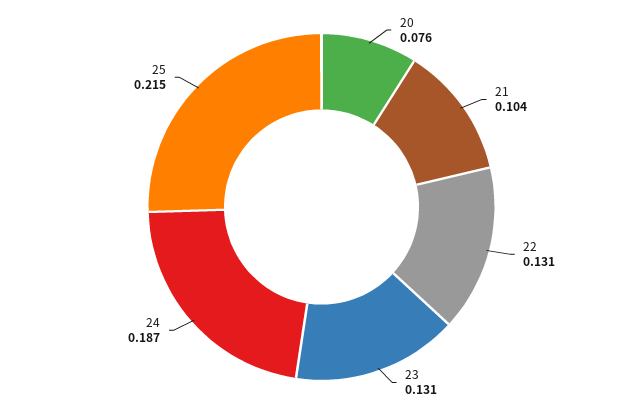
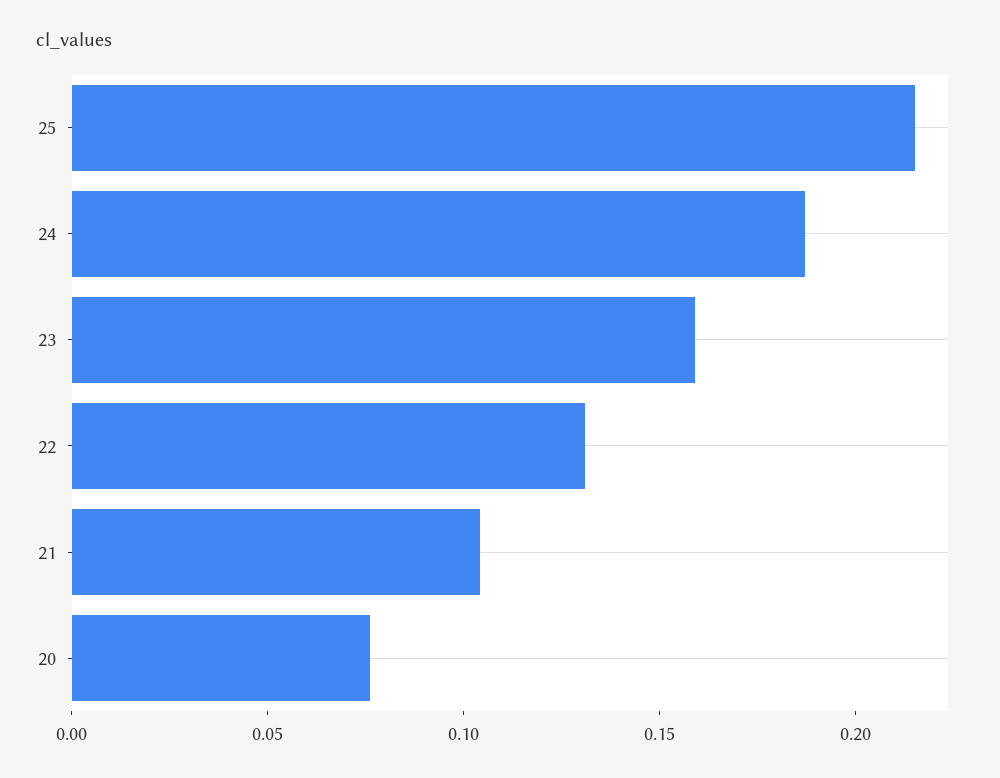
  {
    "20": 0.076,
    "21": 0.104,
    "22": 0.131,
-   "23": 0.131,
+   "23": 0.16,
    "24": 0.187,
    "25": 0.215
  }

